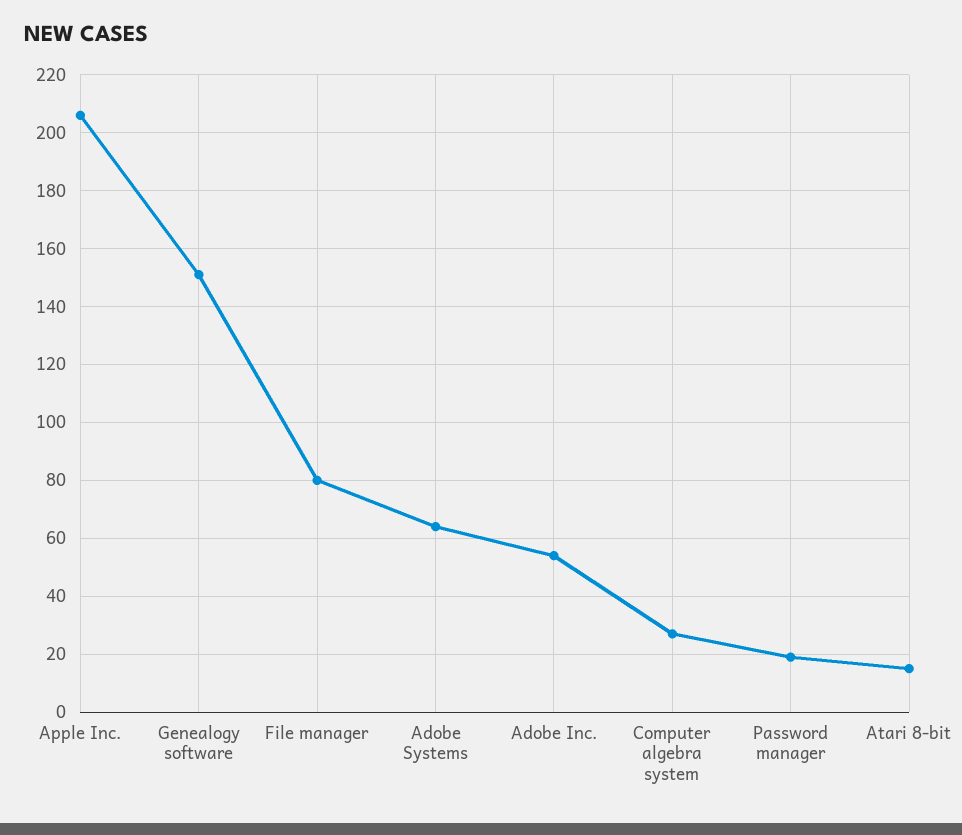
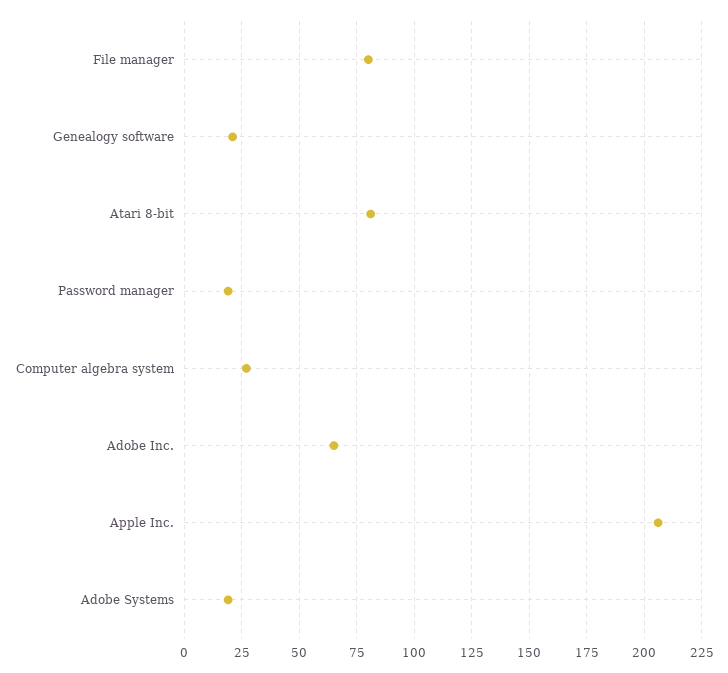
  {
    "Apple Inc.": 205,
-   "Genealogy software": 150,
+   "Genealogy software": 20,
    "File manager": 80,
-   "Adobe Systems": 65,
+   "Adobe Systems": 20,
-   "Adobe Inc.": 55,
+   "Adobe Inc.": 65,
    "Computer algebra system": 25,
    "Password manager": 20,
-   "Atari 8-bit": 15
+   "Atari 8-bit": 80
  }

